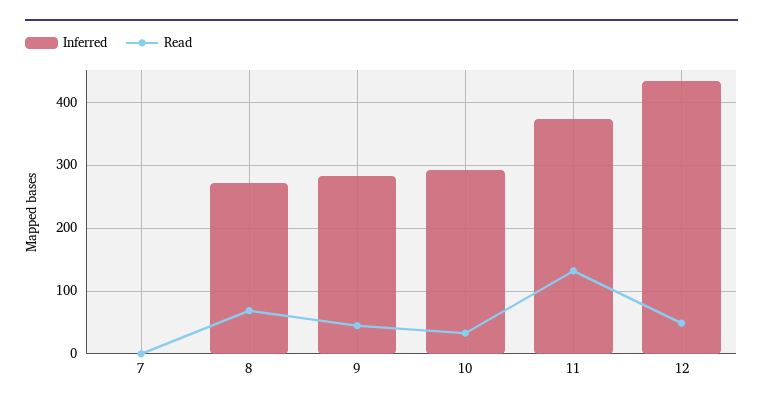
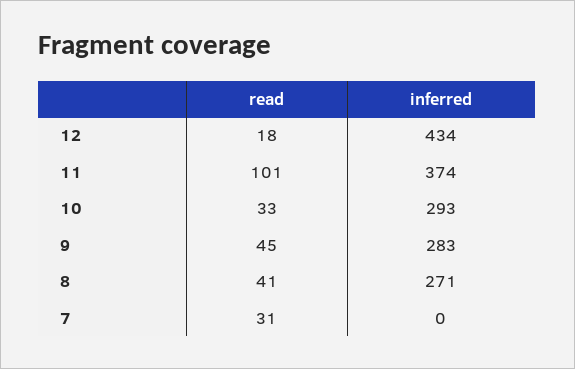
  {
    "Inferred": {
      "7": 0,
      "8": 271,
      "9": 283,
      "10": 293,
      "11": 374,
      "12": 434
    },
    "Read": {
-     "7": 0,
+     "7": 31,
-     "8": 70,
+     "8": 41,
      "9": 45,
      "10": 33,
-     "11": 130,
+     "11": 101,
-     "12": 50
+     "12": 18
    }
  }

